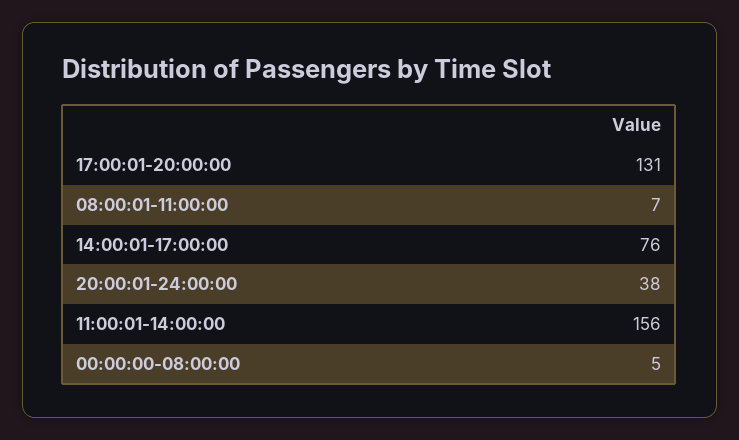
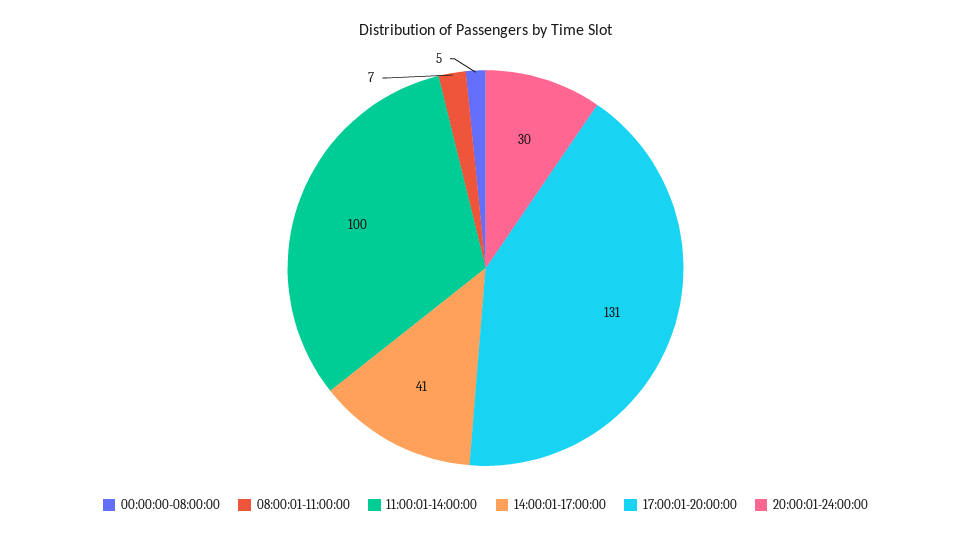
  {
    "17:00:01-20:00:00": 131,
    "08:00:01-11:00:00": 7,
-   "14:00:01-17:00:00": 76,
+   "14:00:01-17:00:00": 41,
-   "20:00:01-24:00:00": 38,
+   "20:00:01-24:00:00": 30,
-   "11:00:01-14:00:00": 156,
+   "11:00:01-14:00:00": 100,
    "00:00:00-08:00:00": 5
  }

